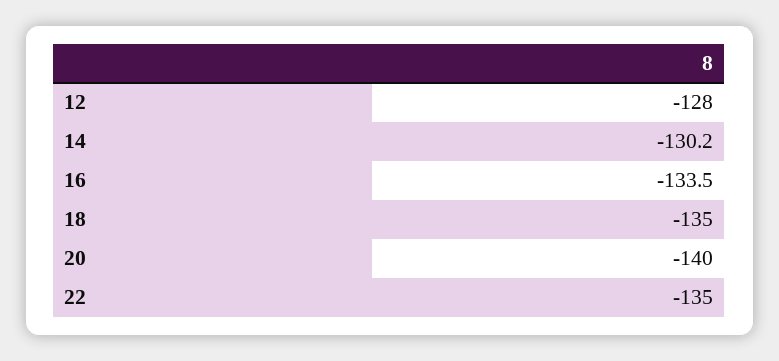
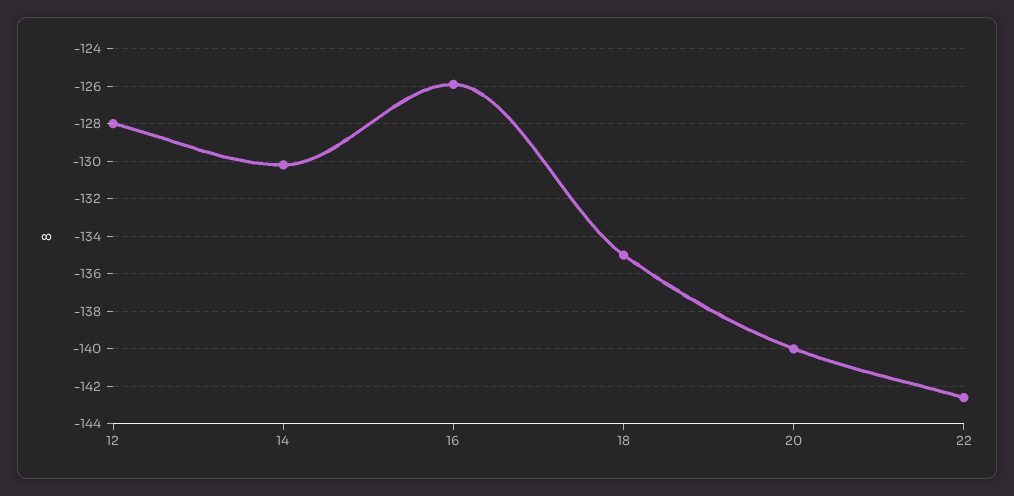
  {
    "12": -128,
    "14": -130.2,
-   "16": -133.5,
+   "16": -126,
    "18": -135,
    "20": -140,
-   "22": -135
+   "22": -142.5
  }

